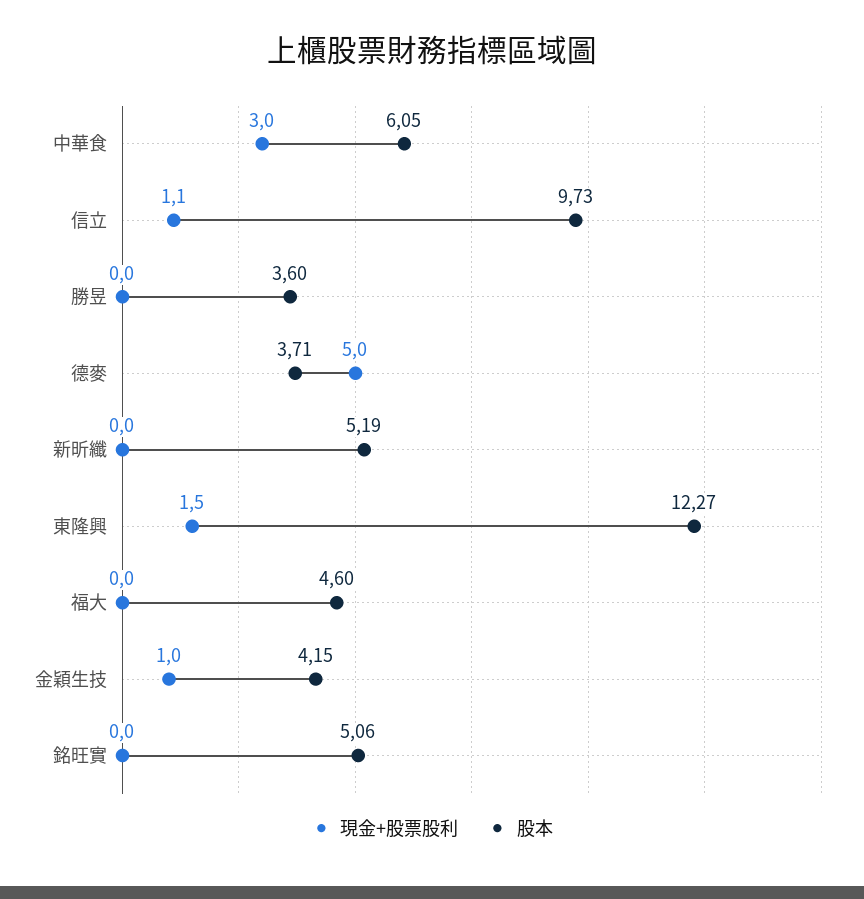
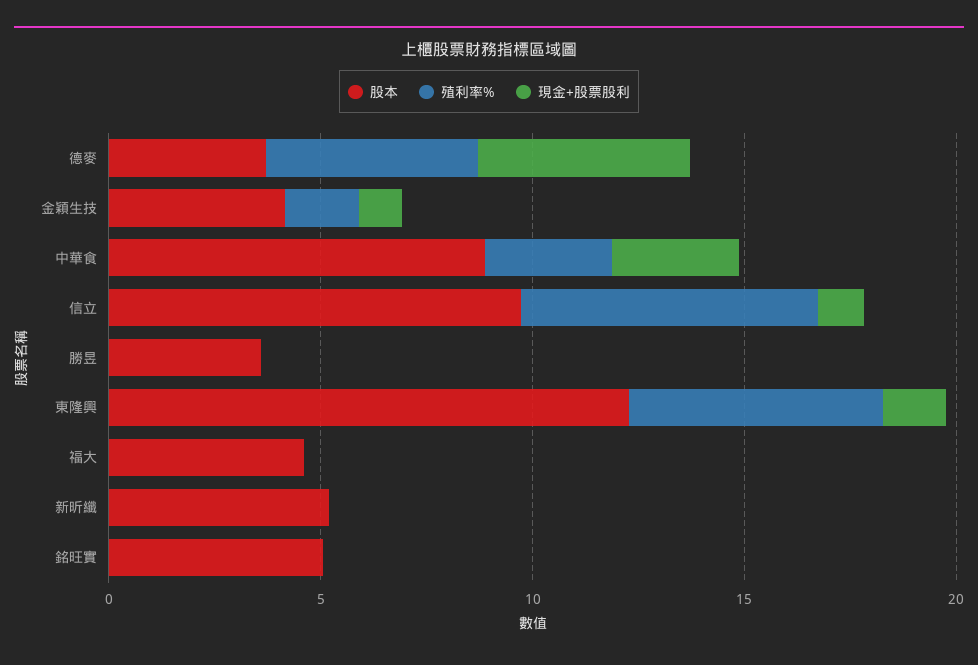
  {
    "現金+股票股利": {
      "中華食": 3,
      "信立": 1.1,
      "勝昱": 0,
      "德麥": 5,
      "新昕纖": 0,
      "東隆興": 1.5,
      "福大": 0,
      "金穎生技": 1,
      "銘旺實": 0
    },
    "股本": {
-     "中華食": 6.05,
+     "中華食": 9,
      "信立": 9.73,
      "勝昱": 3.6,
      "德麥": 3.71,
      "新昕纖": 5.19,
      "東隆興": 12.27,
      "福大": 4.6,
      "金穎生技": 4.15,
      "銘旺實": 5.06
-   }
+   },
+   "殖利率%": {
+     "德麥": 5,
+     "金穎生技": 2,
+     "中華食": 3,
+     "信立": 7,
+     "勝昱": 0,
+     "東隆興": 6,
+     "福大": 0,
+     "新昕纖": 0,
+     "銘旺實": 0
+   }
  }

